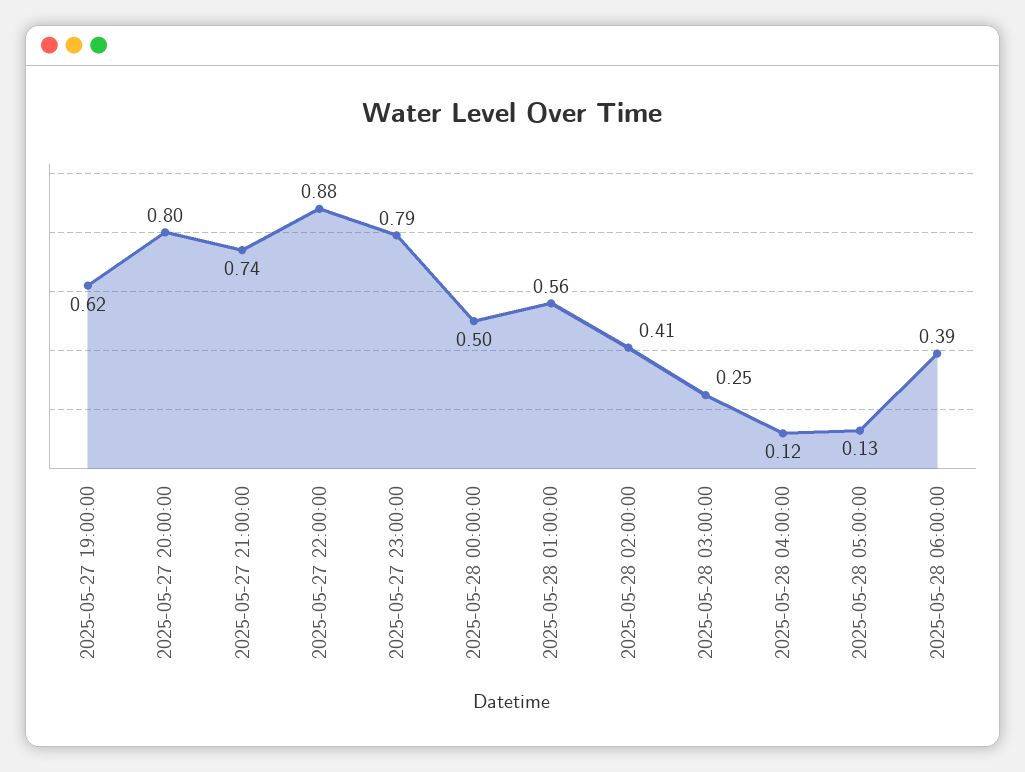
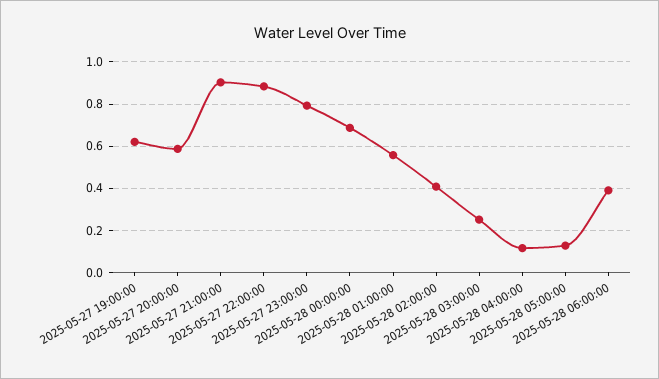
  {
    "2025-05-27 19:00:00": 0.62,
-   "2025-05-27 20:00:00": 0.8,
+   "2025-05-27 20:00:00": 0.6,
-   "2025-05-27 21:00:00": 0.74,
+   "2025-05-27 21:00:00": 0.9,
    "2025-05-27 22:00:00": 0.88,
    "2025-05-27 23:00:00": 0.79,
-   "2025-05-28 00:00:00": 0.5,
+   "2025-05-28 00:00:00": 0.7,
    "2025-05-28 01:00:00": 0.56,
    "2025-05-28 02:00:00": 0.41,
    "2025-05-28 03:00:00": 0.25,
    "2025-05-28 04:00:00": 0.12,
    "2025-05-28 05:00:00": 0.13,
    "2025-05-28 06:00:00": 0.39
  }

